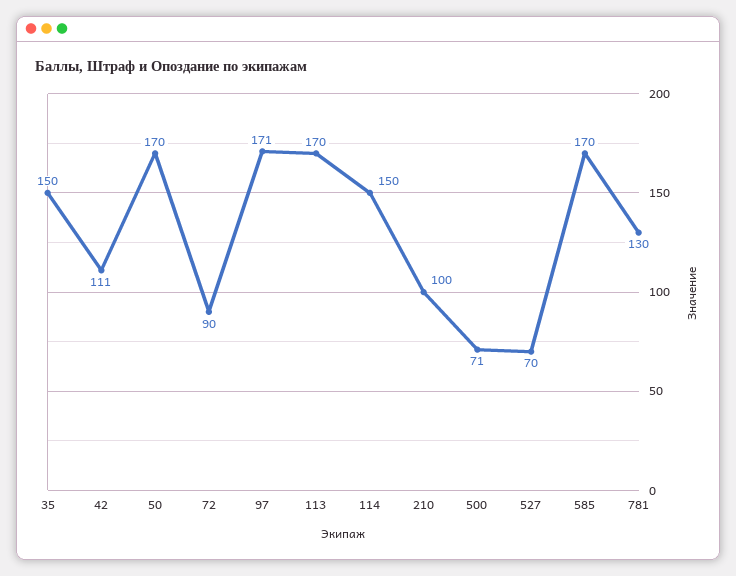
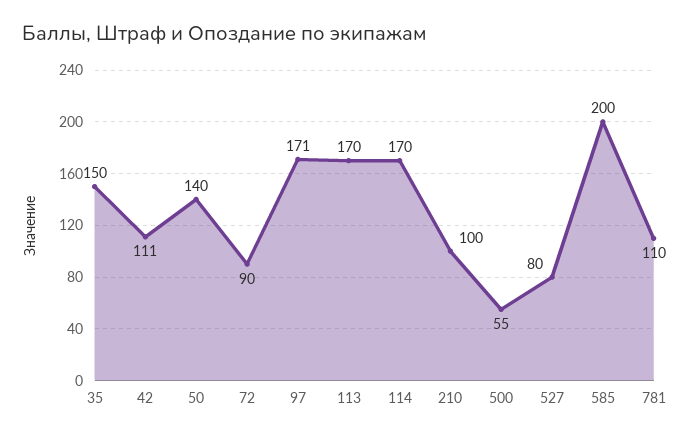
  {
    "35": 150,
    "42": 111,
-   "50": 170,
+   "50": 140,
    "72": 90,
    "97": 171,
    "113": 170,
-   "114": 150,
+   "114": 170,
    "210": 100,
-   "500": 71,
+   "500": 55,
-   "527": 70,
+   "527": 80,
-   "585": 170,
+   "585": 200,
-   "781": 130
+   "781": 110
  }

